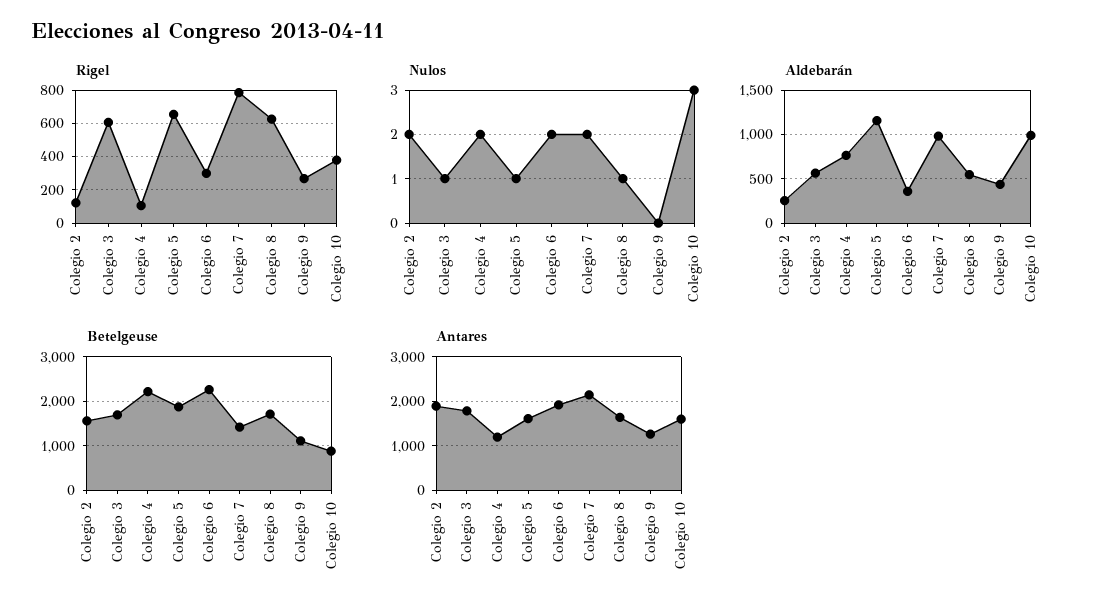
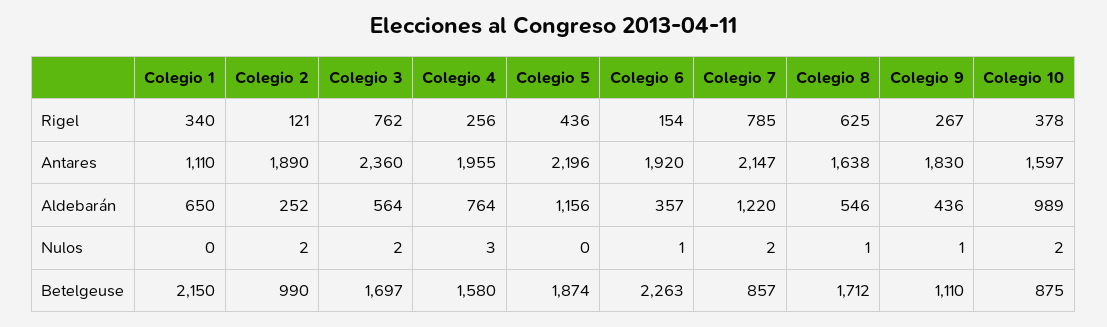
  {
    "Rigel": {
      "Colegio 2": 121,
-     "Colegio 3": 600,
+     "Colegio 3": 762,
-     "Colegio 4": 100,
+     "Colegio 4": 256,
-     "Colegio 5": 650,
+     "Colegio 5": 436,
-     "Colegio 6": 300,
+     "Colegio 6": 154,
      "Colegio 7": 785,
      "Colegio 8": 625,
      "Colegio 9": 267,
-     "Colegio 10": 378
+     "Colegio 10": 378,
+     "Colegio 1": 340
    },
    "Nulos": {
      "Colegio 2": 2,
-     "Colegio 3": 1,
+     "Colegio 3": 2,
-     "Colegio 4": 2,
+     "Colegio 4": 3,
-     "Colegio 5": 1,
+     "Colegio 5": 0,
-     "Colegio 6": 2,
+     "Colegio 6": 1,
      "Colegio 7": 2,
      "Colegio 8": 1,
-     "Colegio 9": 0,
+     "Colegio 9": 1,
-     "Colegio 10": 3
+     "Colegio 10": 2,
+     "Colegio 1": 0
    },
    "Aldebarán": {
      "Colegio 2": 252,
      "Colegio 3": 564,
      "Colegio 4": 764,
      "Colegio 5": 1156,
      "Colegio 6": 357,
-     "Colegio 7": 1000,
+     "Colegio 7": 1220,
      "Colegio 8": 546,
      "Colegio 9": 436,
-     "Colegio 10": 989
+     "Colegio 10": 989,
+     "Colegio 1": 650
    },
    "Betelgeuse": {
-     "Colegio 2": 1600,
+     "Colegio 2": 990,
      "Colegio 3": 1697,
-     "Colegio 4": 2200,
+     "Colegio 4": 1580,
      "Colegio 5": 1874,
      "Colegio 6": 2263,
-     "Colegio 7": 1400,
+     "Colegio 7": 857,
      "Colegio 8": 1712,
      "Colegio 9": 1110,
-     "Colegio 10": 875
+     "Colegio 10": 875,
+     "Colegio 1": 2150
    },
    "Antares": {
      "Colegio 2": 1890,
-     "Colegio 3": 1800,
+     "Colegio 3": 2360,
-     "Colegio 4": 1200,
+     "Colegio 4": 1955,
-     "Colegio 5": 1600,
+     "Colegio 5": 2196,
      "Colegio 6": 1920,
      "Colegio 7": 2147,
      "Colegio 8": 1638,
-     "Colegio 9": 1200,
+     "Colegio 9": 1830,
-     "Colegio 10": 1597
+     "Colegio 10": 1597,
+     "Colegio 1": 1110
    }
  }

